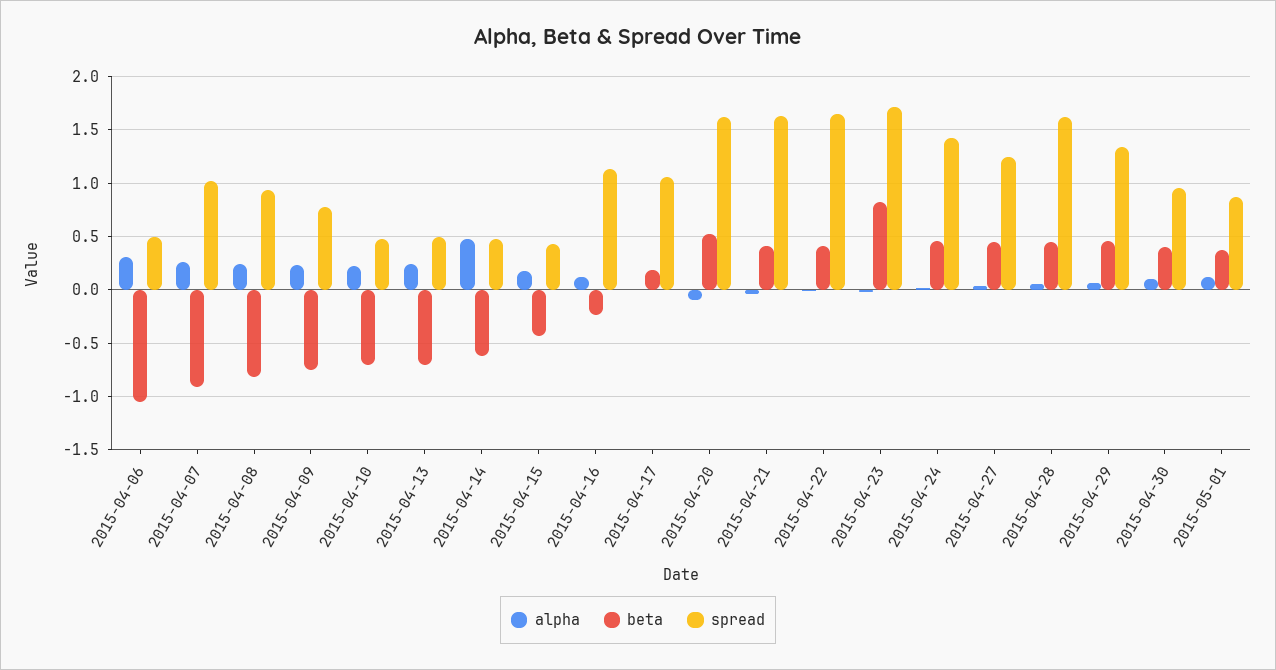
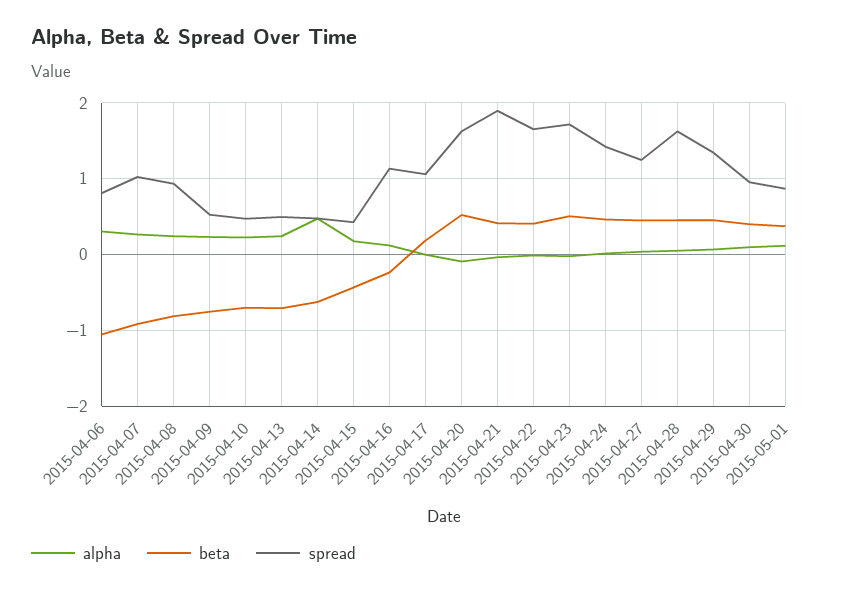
  {
    "alpha": {
      "2015-04-06": 0.3,
      "2015-04-07": 0.3,
      "2015-04-08": 0.2,
      "2015-04-09": 0.2,
      "2015-04-10": 0.2,
      "2015-04-13": 0.2,
      "2015-04-14": 0.5,
      "2015-04-15": 0.2,
      "2015-04-16": 0.1,
      "2015-04-17": 0,
      "2015-04-20": -0.1,
      "2015-04-21": 0,
      "2015-04-22": 0,
      "2015-04-23": 0,
      "2015-04-24": 0,
      "2015-04-27": 0,
      "2015-04-28": 0.1,
      "2015-04-29": 0.1,
      "2015-04-30": 0.1,
      "2015-05-01": 0.1
    },
    "beta": {
      "2015-04-06": -1.1,
      "2015-04-07": -0.9,
      "2015-04-08": -0.8,
      "2015-04-09": -0.8,
      "2015-04-10": -0.7,
      "2015-04-13": -0.7,
      "2015-04-14": -0.6,
      "2015-04-15": -0.4,
      "2015-04-16": -0.2,
      "2015-04-17": 0.2,
      "2015-04-20": 0.5,
      "2015-04-21": 0.4,
      "2015-04-22": 0.4,
-     "2015-04-23": 0.8,
+     "2015-04-23": 0.5,
      "2015-04-24": 0.5,
      "2015-04-27": 0.4,
      "2015-04-28": 0.5,
      "2015-04-29": 0.5,
      "2015-04-30": 0.4,
      "2015-05-01": 0.4
    },
    "spread": {
-     "2015-04-06": 0.5,
+     "2015-04-06": 0.8,
      "2015-04-07": 1,
      "2015-04-08": 0.9,
-     "2015-04-09": 0.8,
+     "2015-04-09": 0.5,
      "2015-04-10": 0.5,
      "2015-04-13": 0.5,
      "2015-04-14": 0.5,
      "2015-04-15": 0.4,
      "2015-04-16": 1.1,
      "2015-04-17": 1.1,
      "2015-04-20": 1.6,
-     "2015-04-21": 1.6,
+     "2015-04-21": 1.9,
      "2015-04-22": 1.7,
      "2015-04-23": 1.7,
      "2015-04-24": 1.4,
      "2015-04-27": 1.2,
      "2015-04-28": 1.6,
      "2015-04-29": 1.3,
      "2015-04-30": 1,
      "2015-05-01": 0.9
    }
  }

